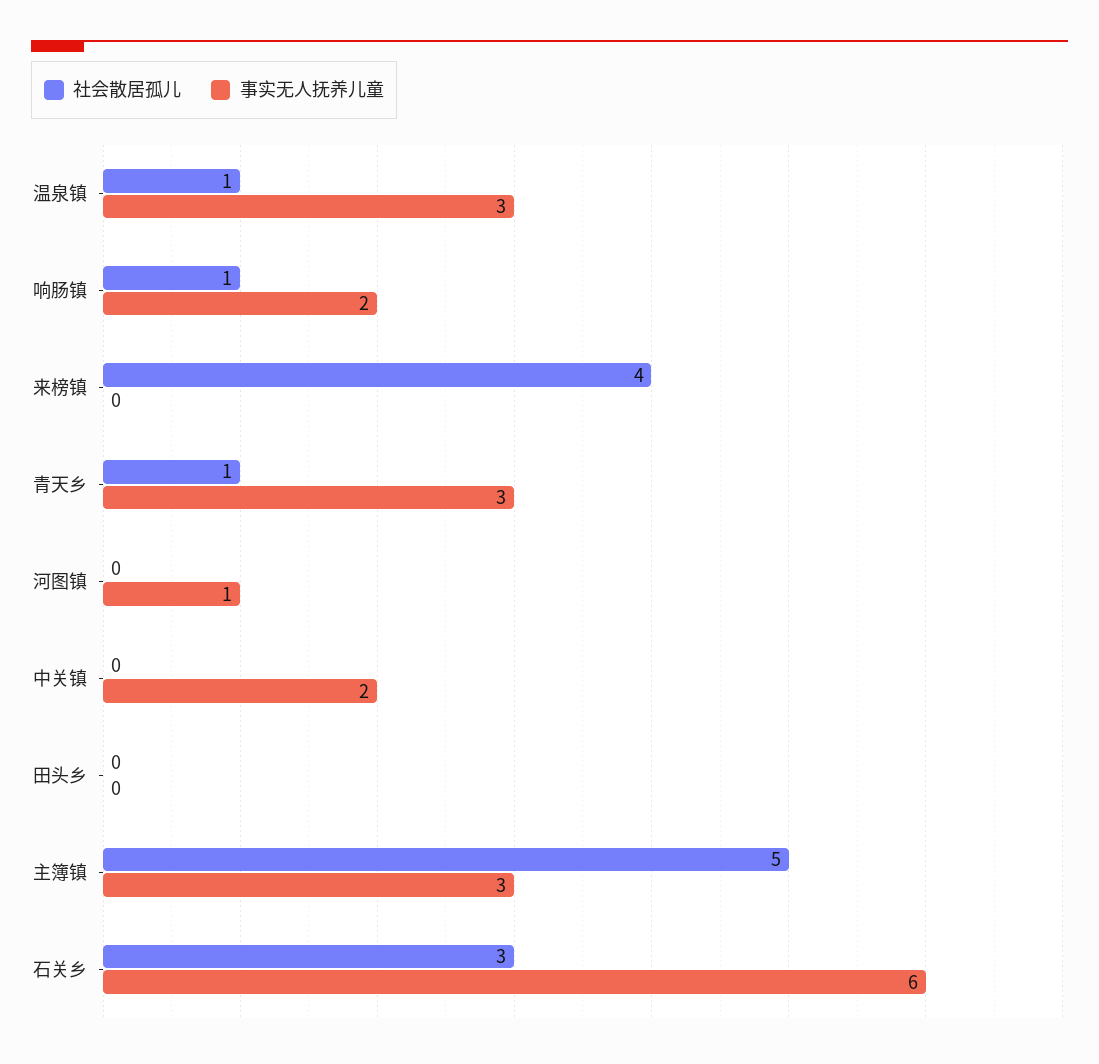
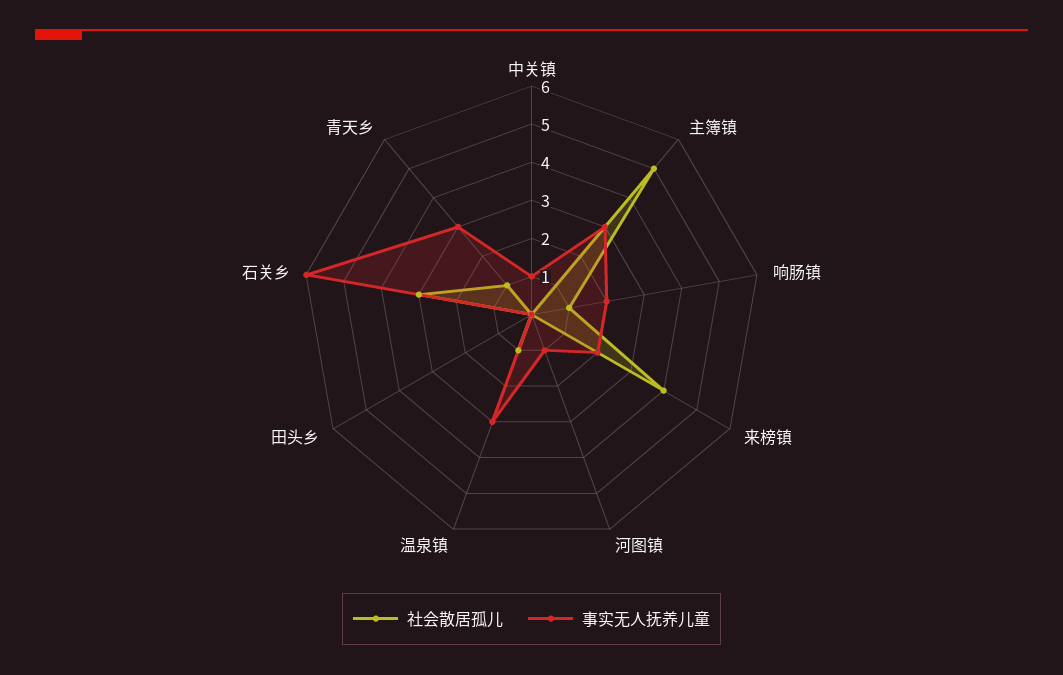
  {
    "社会散居孤儿": {
      "温泉镇": 1,
      "响肠镇": 1,
      "来榜镇": 4,
      "青天乡": 1,
      "河图镇": 0,
      "中关镇": 0,
      "田头乡": 0,
      "主簿镇": 5,
      "石关乡": 3
    },
    "事实无人抚养儿童": {
      "温泉镇": 3,
      "响肠镇": 2,
-     "来榜镇": 0,
+     "来榜镇": 2,
      "青天乡": 3,
      "河图镇": 1,
-     "中关镇": 2,
+     "中关镇": 1,
      "田头乡": 0,
      "主簿镇": 3,
      "石关乡": 6
    }
  }

